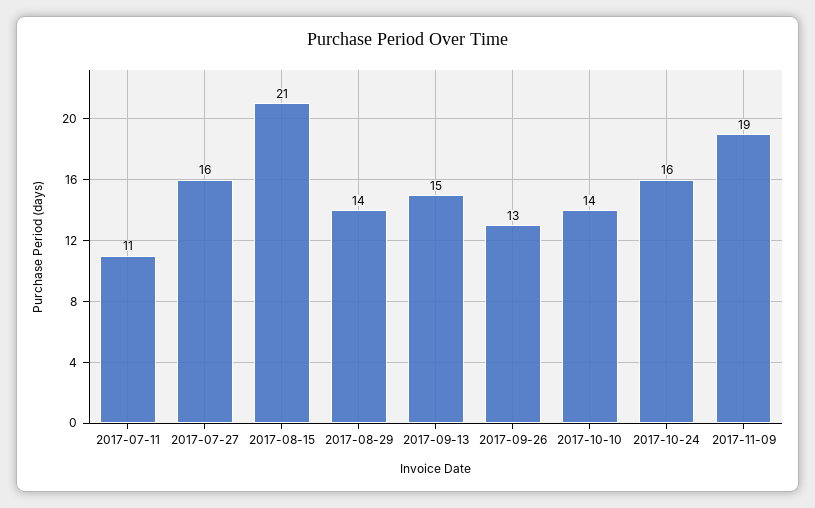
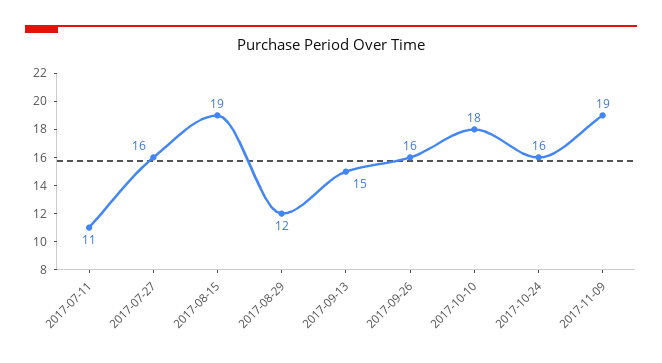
  {
    "2017-07-11": 11,
    "2017-07-27": 16,
-   "2017-08-15": 21,
+   "2017-08-15": 19,
-   "2017-08-29": 14,
+   "2017-08-29": 12,
    "2017-09-13": 15,
-   "2017-09-26": 13,
+   "2017-09-26": 16,
-   "2017-10-10": 14,
+   "2017-10-10": 18,
    "2017-10-24": 16,
    "2017-11-09": 19
  }

